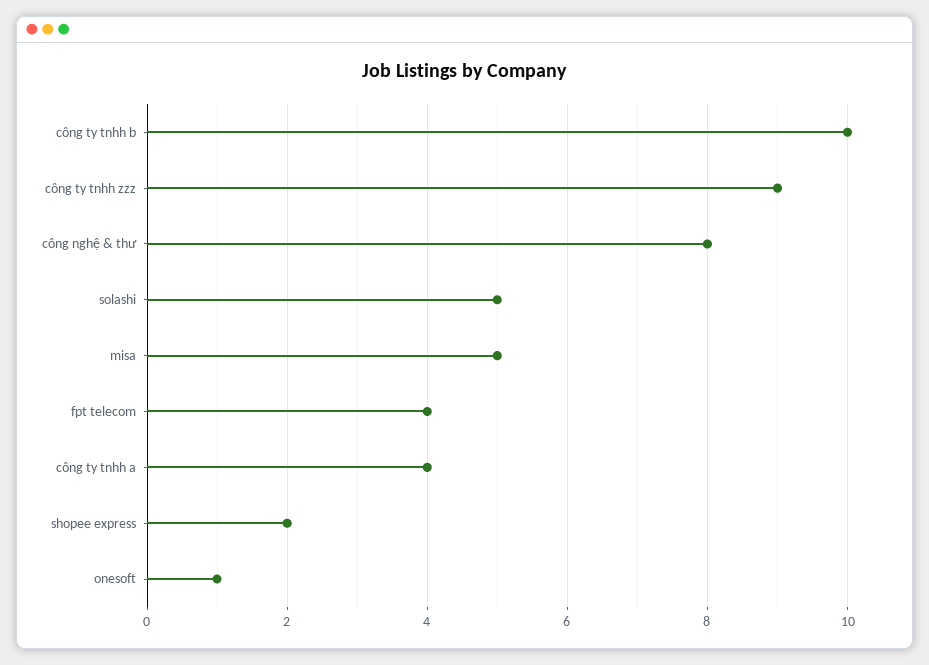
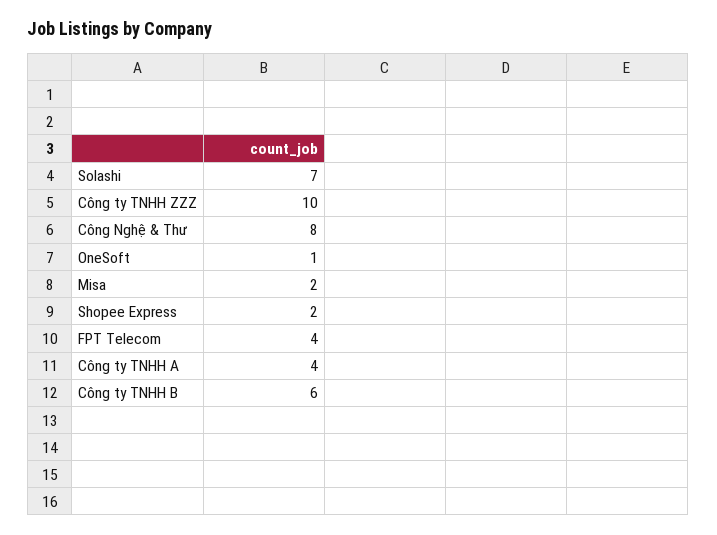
  {
-   "công ty tnhh b": 10,
+   "công ty tnhh b": 6,
-   "công ty tnhh zzz": 9,
+   "công ty tnhh zzz": 10,
    "công nghệ & thư": 8,
-   "solashi": 5,
+   "solashi": 7,
-   "misa": 5,
+   "misa": 2,
    "fpt telecom": 4,
    "công ty tnhh a": 4,
    "shopee express": 2,
    "onesoft": 1
  }

